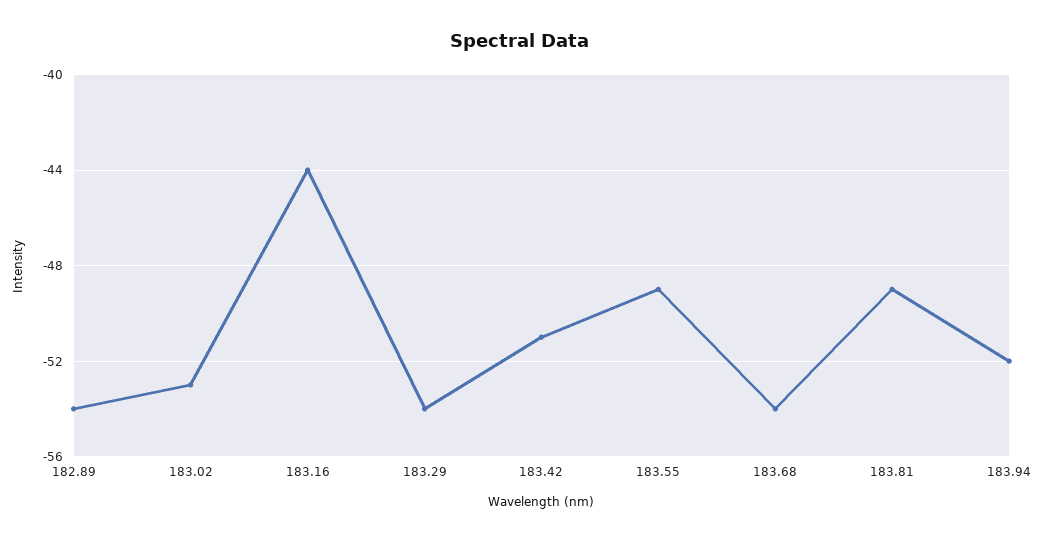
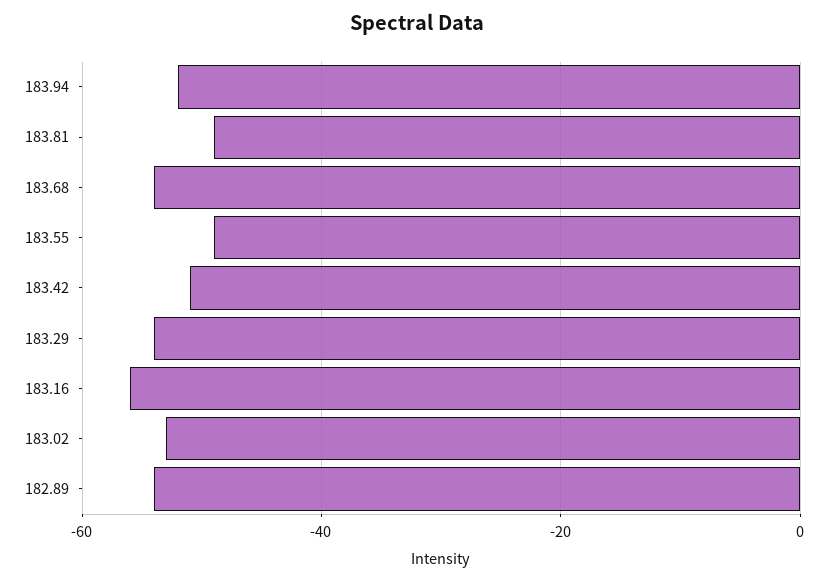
  {
    "182.89": -54,
    "183.02": -53,
-   "183.16": -44,
+   "183.16": -55,
    "183.29": -54,
    "183.42": -51,
    "183.55": -49,
    "183.68": -54,
    "183.81": -49,
    "183.94": -52
  }

